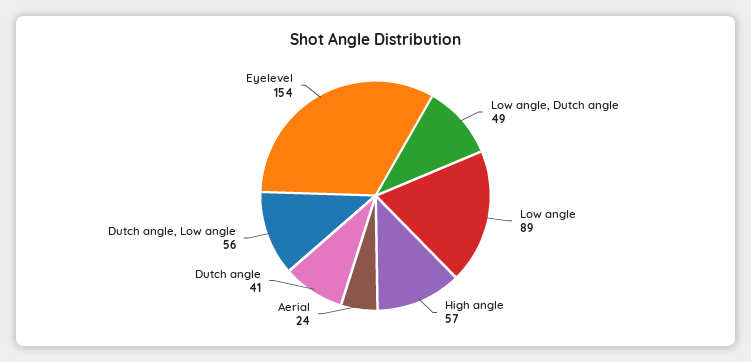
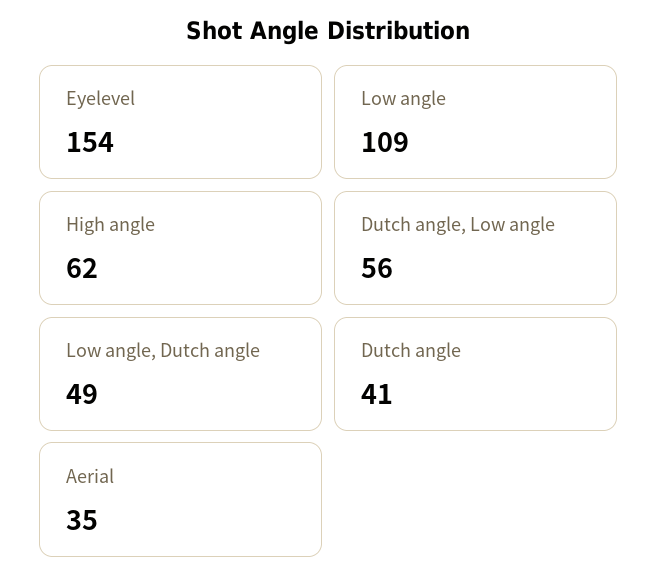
  {
    "Low angle, Dutch angle": 49,
-   "Low angle": 89,
+   "Low angle": 109,
-   "High angle": 57,
+   "High angle": 62,
-   "Aerial": 24,
+   "Aerial": 35,
    "Dutch angle": 41,
    "Dutch angle, Low angle": 56,
    "Eyelevel": 154
  }

